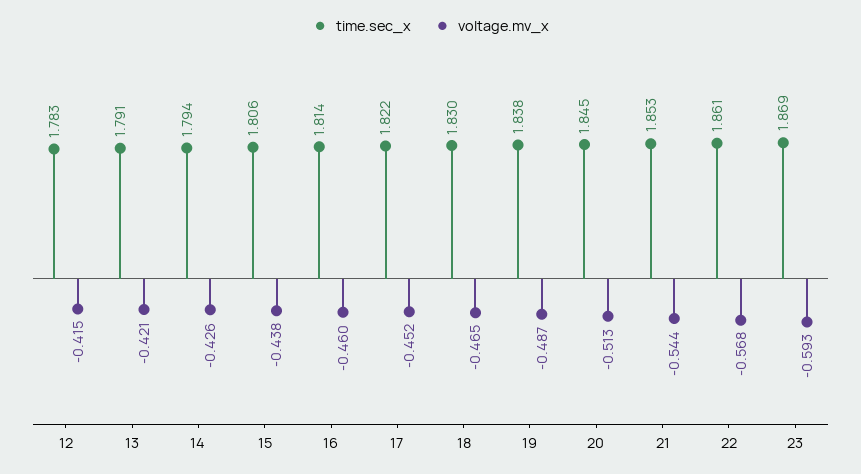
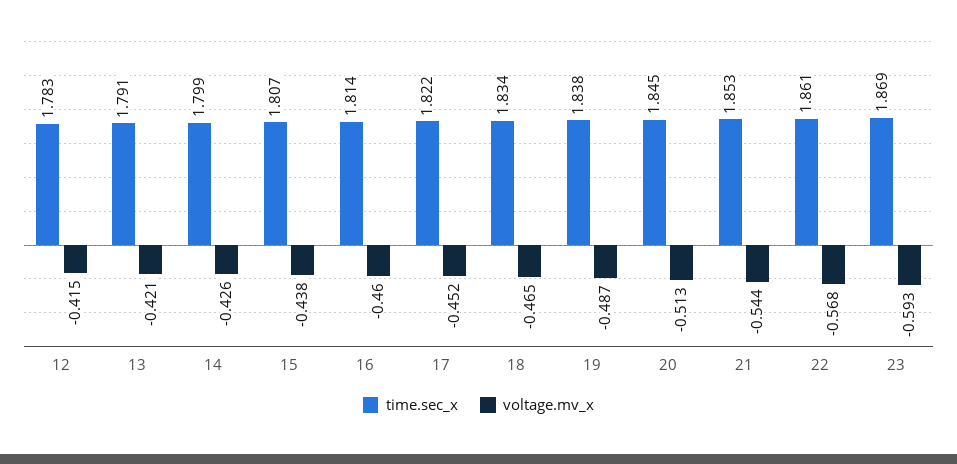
  {
    "time.sec_x": {
      "12": 1.783,
      "13": 1.791,
-     "14": 1.794,
+     "14": 1.799,
-     "15": 1.806,
+     "15": 1.807,
      "16": 1.814,
      "17": 1.822,
-     "18": 1.83,
+     "18": 1.834,
      "19": 1.838,
      "20": 1.845,
      "21": 1.853,
      "22": 1.861,
      "23": 1.869
    },
    "voltage.mv_x": {
      "12": -0.415,
      "13": -0.421,
      "14": -0.426,
      "15": -0.438,
      "16": -0.46,
      "17": -0.452,
      "18": -0.465,
      "19": -0.487,
      "20": -0.513,
      "21": -0.544,
      "22": -0.568,
      "23": -0.593
    }
  }

